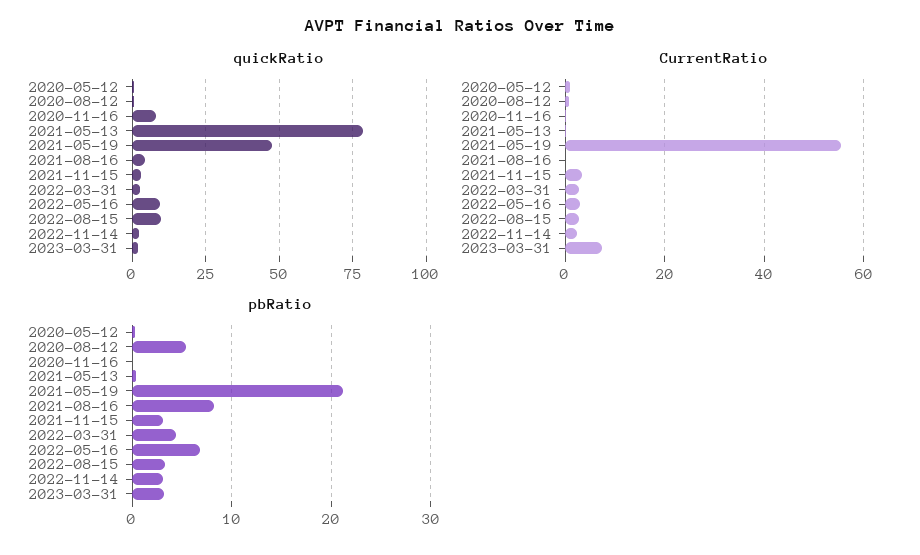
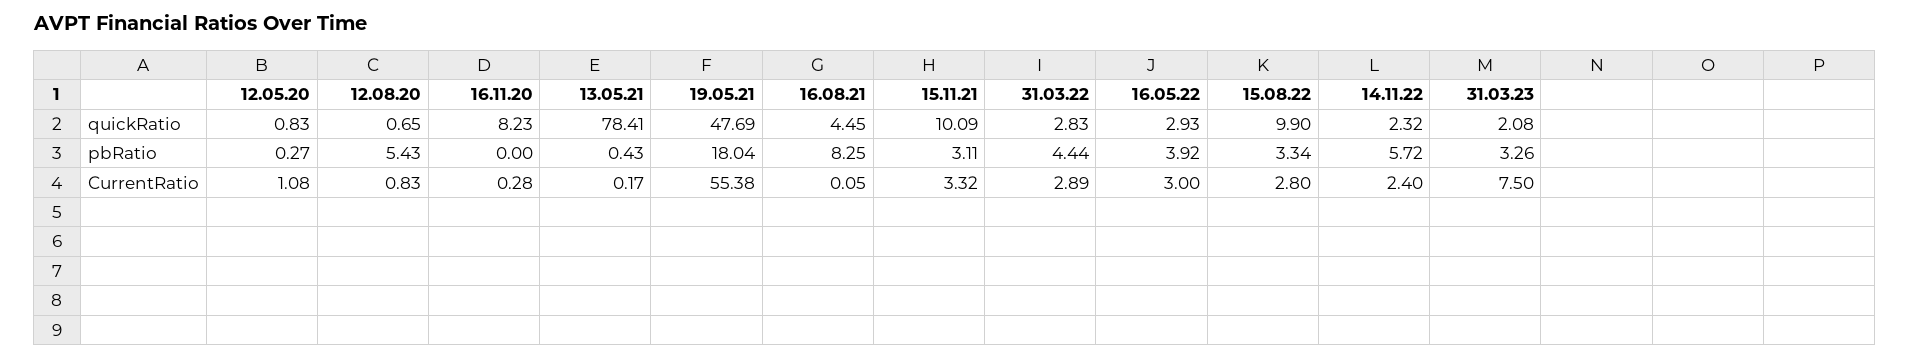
  {
    "quickRatio": {
      "2020-05-12": 0.83,
      "2020-08-12": 0.65,
      "2020-11-16": 8.23,
      "2021-05-13": 78.41,
      "2021-05-19": 47.69,
      "2021-08-16": 4.45,
-     "2021-11-15": 2.5,
+     "2021-11-15": 10.09,
      "2022-03-31": 2.83,
-     "2022-05-16": 10,
+     "2022-05-16": 2.93,
      "2022-08-15": 9.9,
      "2022-11-14": 2.32,
      "2023-03-31": 2.08
    },
    "CurrentRatio": {
      "2020-05-12": 1.08,
      "2020-08-12": 0.83,
      "2020-11-16": 0.28,
      "2021-05-13": 0.17,
      "2021-05-19": 55.38,
      "2021-08-16": 0.05,
      "2021-11-15": 3.32,
      "2022-03-31": 2.89,
      "2022-05-16": 3,
      "2022-08-15": 2.8,
      "2022-11-14": 2.4,
      "2023-03-31": 7.5
    },
    "pbRatio": {
      "2020-05-12": 0.27,
      "2020-08-12": 5.43,
      "2020-11-16": 0,
      "2021-05-13": 0.43,
-     "2021-05-19": 21,
+     "2021-05-19": 18.04,
      "2021-08-16": 8.25,
      "2021-11-15": 3.11,
      "2022-03-31": 4.44,
-     "2022-05-16": 7,
+     "2022-05-16": 3.92,
      "2022-08-15": 3.34,
-     "2022-11-14": 3,
+     "2022-11-14": 5.72,
      "2023-03-31": 3.26
    }
  }

